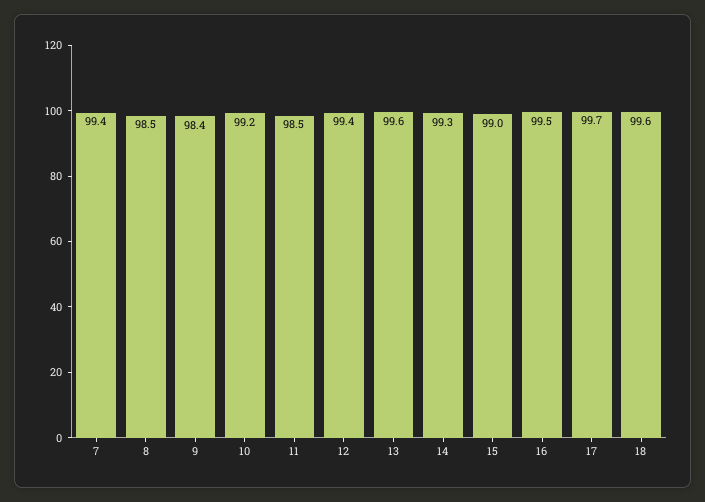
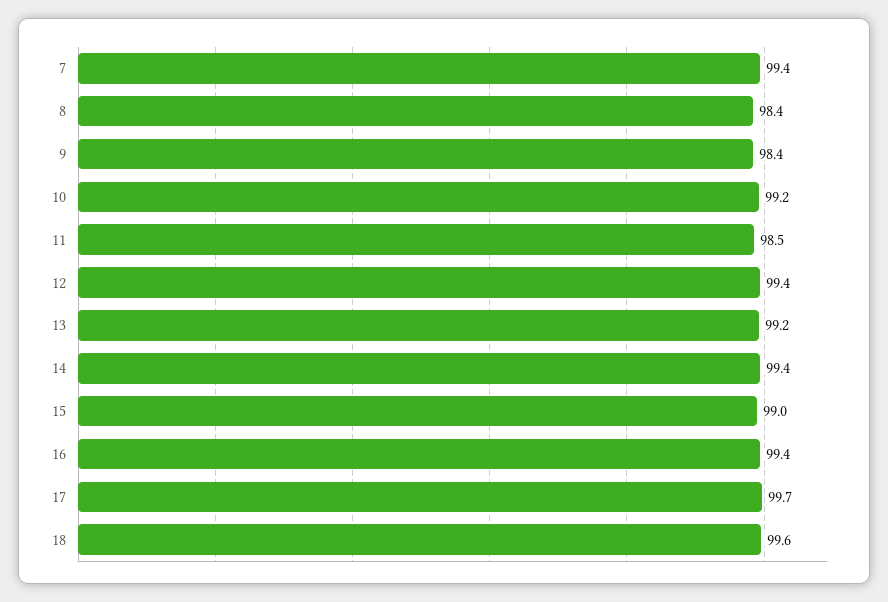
  {
    "7": 99.4,
-   "8": 98.5,
+   "8": 98.4,
    "9": 98.4,
    "10": 99.2,
    "11": 98.5,
    "12": 99.4,
-   "13": 99.6,
+   "13": 99.2,
-   "14": 99.3,
+   "14": 99.4,
    "15": 99,
-   "16": 99.5,
+   "16": 99.4,
    "17": 99.7,
    "18": 99.6
  }

